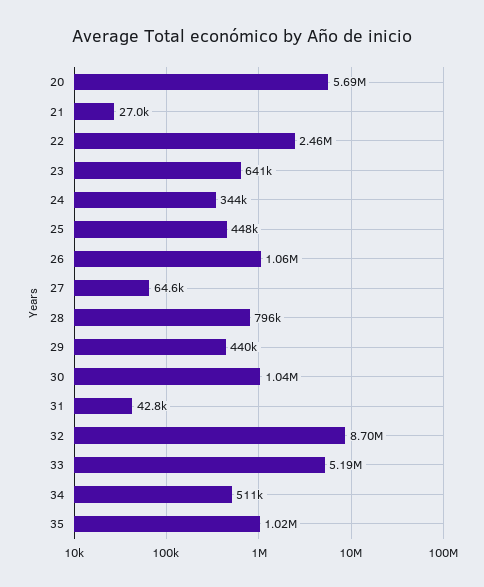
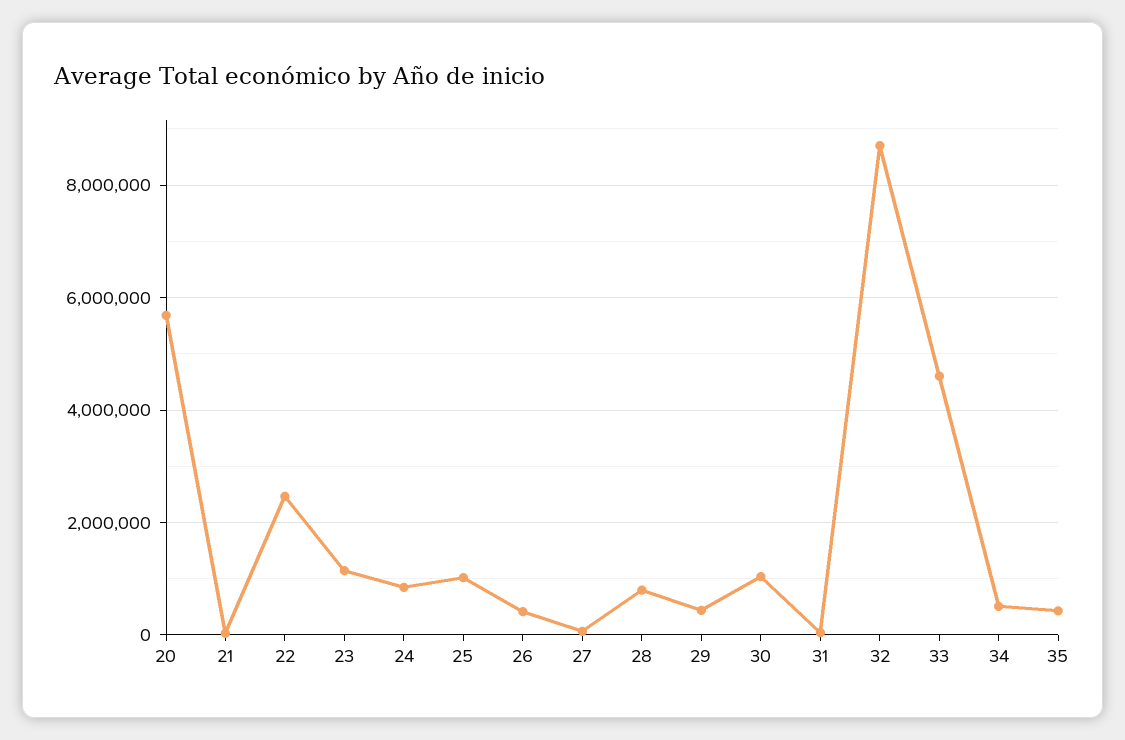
  {
    "20": 5690000,
    "21": 27000,
    "22": 2460000,
-   "23": 641000,
+   "23": 1200000,
-   "24": 344000,
+   "24": 800000,
-   "25": 448000,
+   "25": 1000000,
-   "26": 1060000,
+   "26": 400000,
    "27": 64600,
    "28": 796000,
    "29": 440000,
    "30": 1040000,
    "31": 42800,
    "32": 8700000,
-   "33": 5190000,
+   "33": 4600000,
    "34": 511000,
-   "35": 1020000
+   "35": 400000
  }

